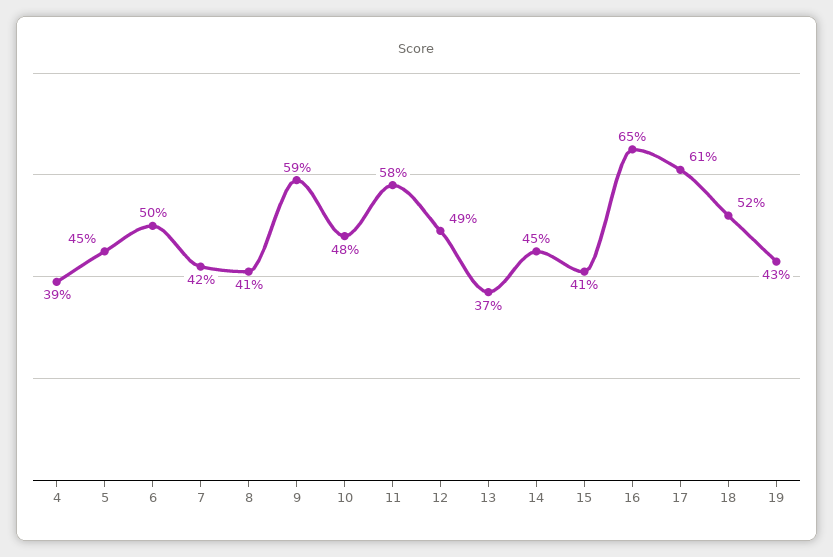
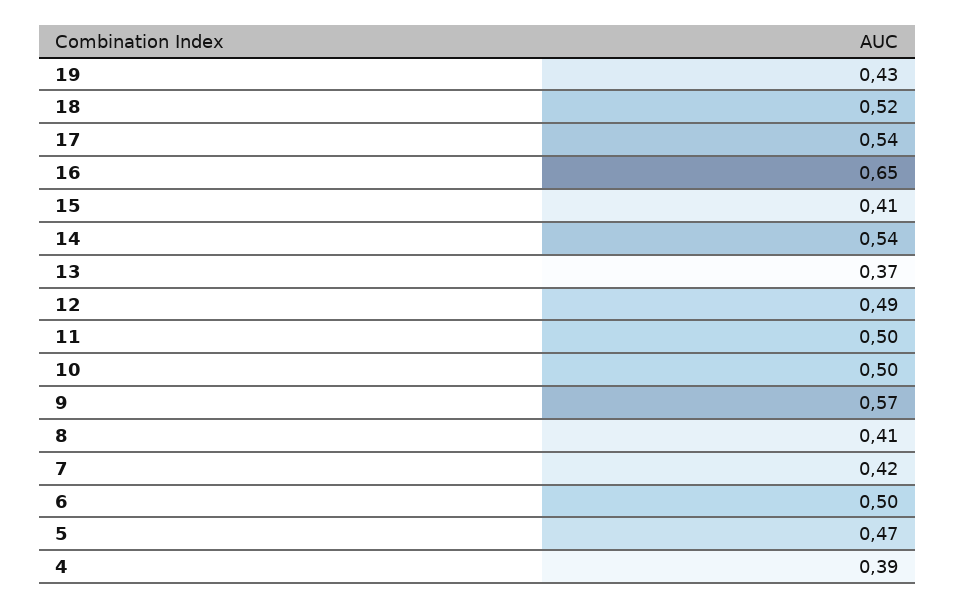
  {
    "4": 0.39,
-   "5": 0.45,
+   "5": 0.47,
    "6": 0.5,
    "7": 0.42,
    "8": 0.41,
-   "9": 0.59,
+   "9": 0.57,
-   "10": 0.48,
+   "10": 0.5,
-   "11": 0.58,
+   "11": 0.5,
    "12": 0.49,
    "13": 0.37,
-   "14": 0.45,
+   "14": 0.54,
    "15": 0.41,
    "16": 0.65,
-   "17": 0.61,
+   "17": 0.54,
    "18": 0.52,
    "19": 0.43
  }

